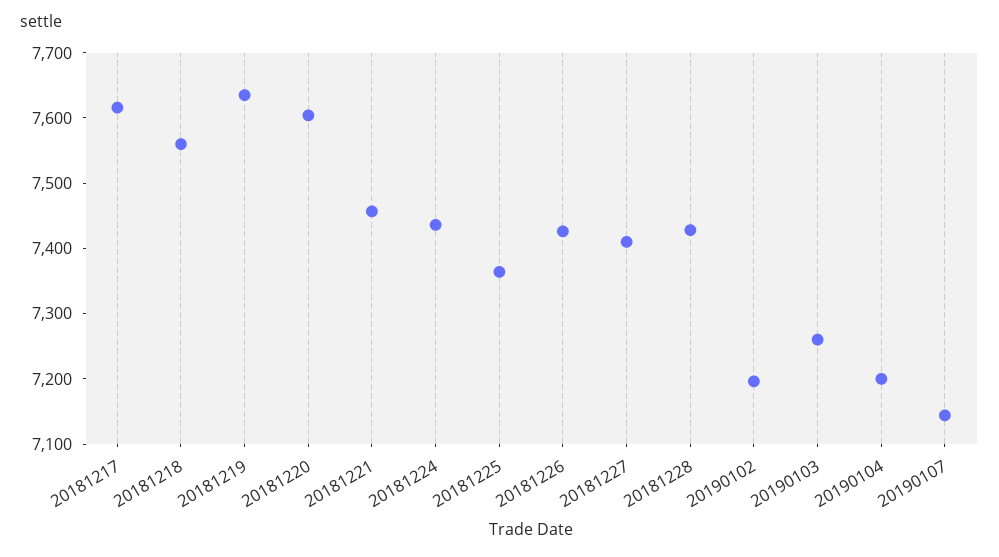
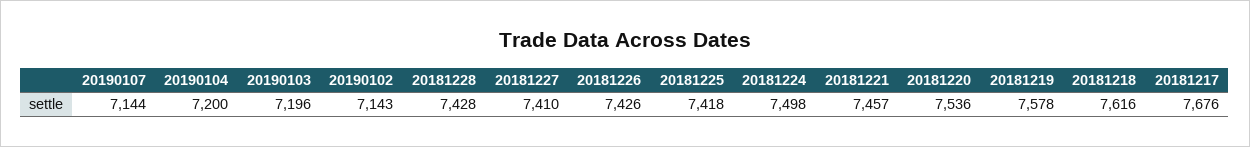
  {
-   "20181217": 7620,
+   "20181217": 7676,
-   "20181218": 7560,
+   "20181218": 7616,
-   "20181219": 7640,
+   "20181219": 7578,
-   "20181220": 7600,
+   "20181220": 7536,
    "20181221": 7457,
-   "20181224": 7440,
+   "20181224": 7498,
-   "20181225": 7360,
+   "20181225": 7418,
    "20181226": 7426,
    "20181227": 7410,
    "20181228": 7428,
-   "20190102": 7200,
+   "20190102": 7143,
-   "20190103": 7260,
+   "20190103": 7196,
    "20190104": 7200,
    "20190107": 7144
  }

